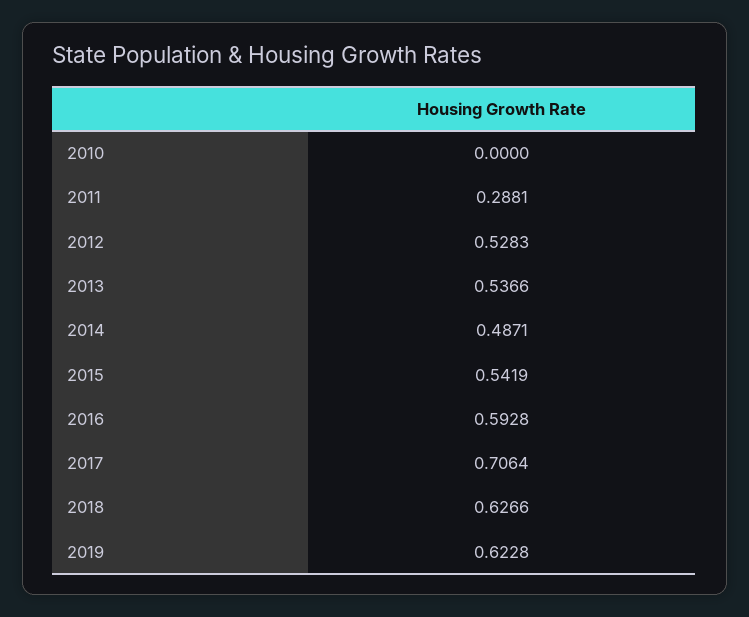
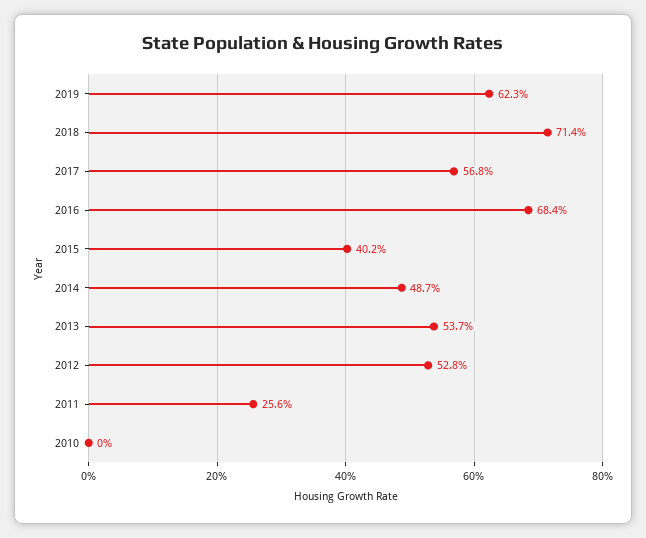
  {
    "2010": 0,
-   "2011": 0.2881,
+   "2011": 0.256,
    "2012": 0.5283,
    "2013": 0.5366,
    "2014": 0.4871,
-   "2015": 0.5419,
+   "2015": 0.402,
-   "2016": 0.5928,
+   "2016": 0.684,
-   "2017": 0.7064,
+   "2017": 0.568,
-   "2018": 0.6266,
+   "2018": 0.714,
    "2019": 0.6228
  }

